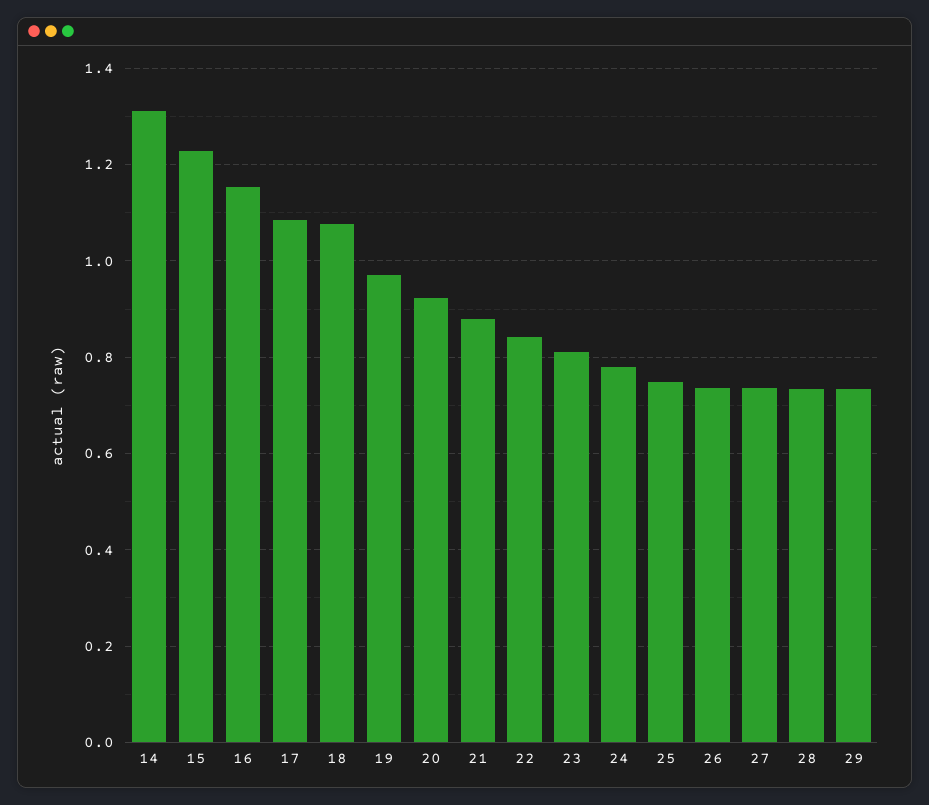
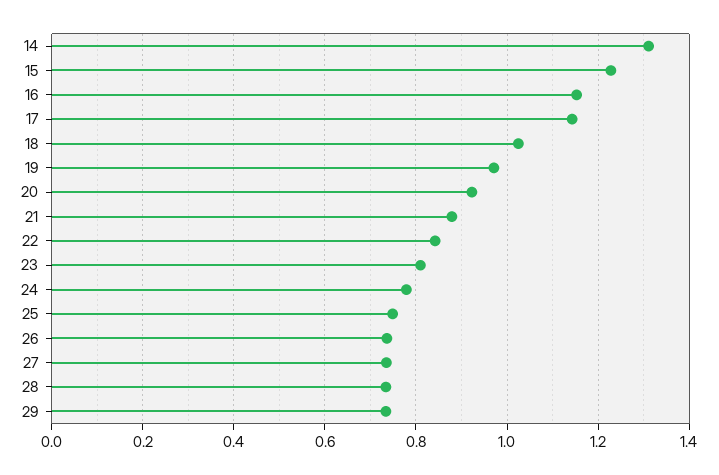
  {
    "14": 1.32,
    "15": 1.22,
    "16": 1.16,
-   "17": 1.08,
+   "17": 1.14,
-   "18": 1.08,
+   "18": 1.02,
    "19": 0.98,
    "20": 0.92,
    "21": 0.88,
    "22": 0.84,
    "23": 0.82,
    "24": 0.78,
    "25": 0.74,
    "26": 0.74,
    "27": 0.74,
    "28": 0.74,
    "29": 0.74
  }

